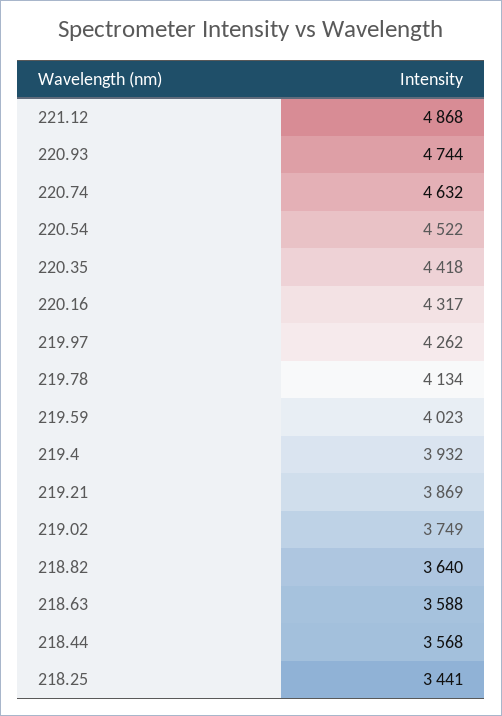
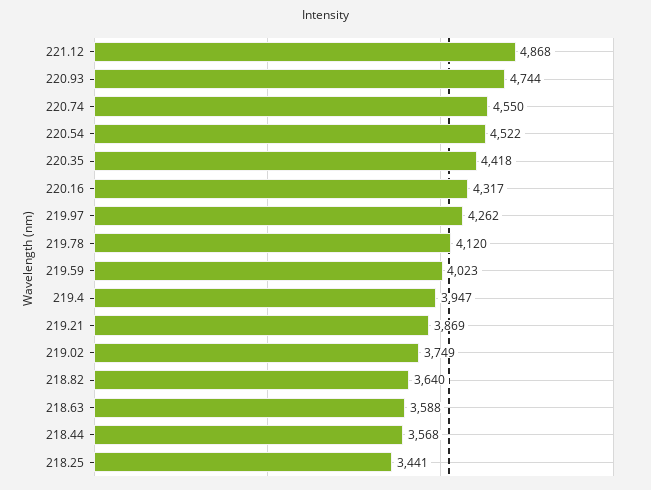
  {
    "221.12": 4868,
    "220.93": 4744,
-   "220.74": 4632,
+   "220.74": 4550,
    "220.54": 4522,
    "220.35": 4418,
    "220.16": 4317,
    "219.97": 4262,
-   "219.78": 4134,
+   "219.78": 4120,
    "219.59": 4023,
-   "219.4": 3932,
+   "219.4": 3947,
    "219.21": 3869,
    "219.02": 3749,
    "218.82": 3640,
    "218.63": 3588,
    "218.44": 3568,
    "218.25": 3441
  }

